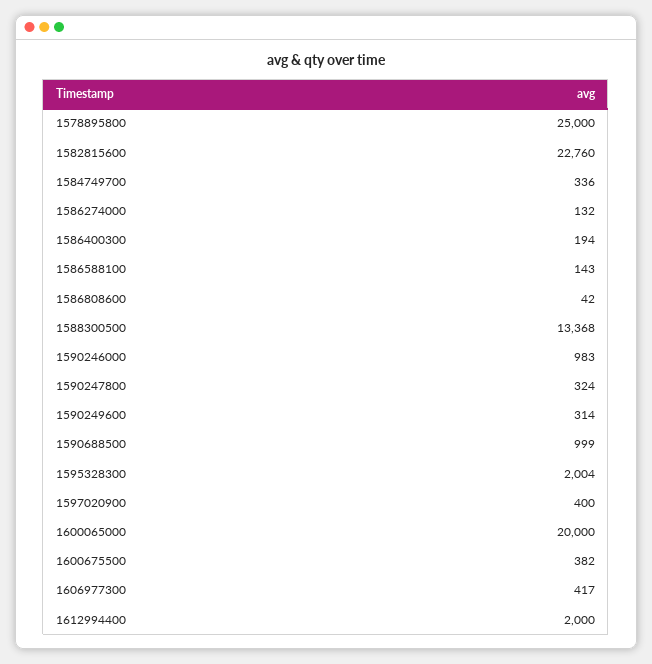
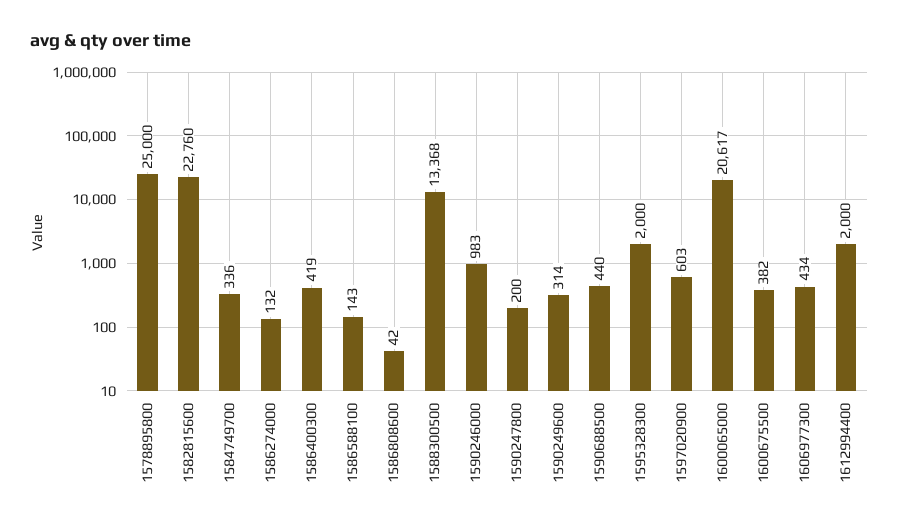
  {
    "1578895800": 25000,
    "1582815600": 22760,
    "1584749700": 336,
    "1586274000": 132,
-   "1586400300": 194,
+   "1586400300": 419,
    "1586588100": 143,
    "1586808600": 42,
    "1588300500": 13368,
    "1590246000": 983,
-   "1590247800": 324,
+   "1590247800": 200,
    "1590249600": 314,
-   "1590688500": 999,
+   "1590688500": 440,
-   "1595328300": 2004,
+   "1595328300": 2000,
-   "1597020900": 400,
+   "1597020900": 603,
-   "1600065000": 20000,
+   "1600065000": 20617,
    "1600675500": 382,
-   "1606977300": 417,
+   "1606977300": 434,
    "1612994400": 2000
  }

